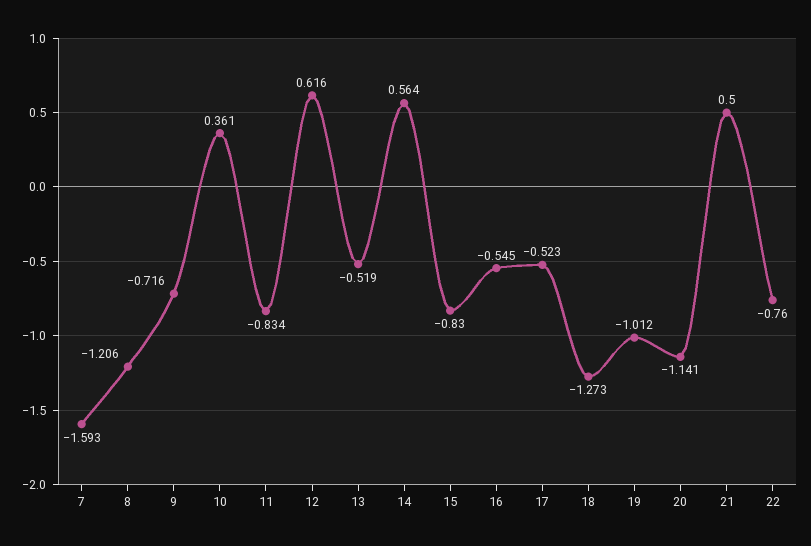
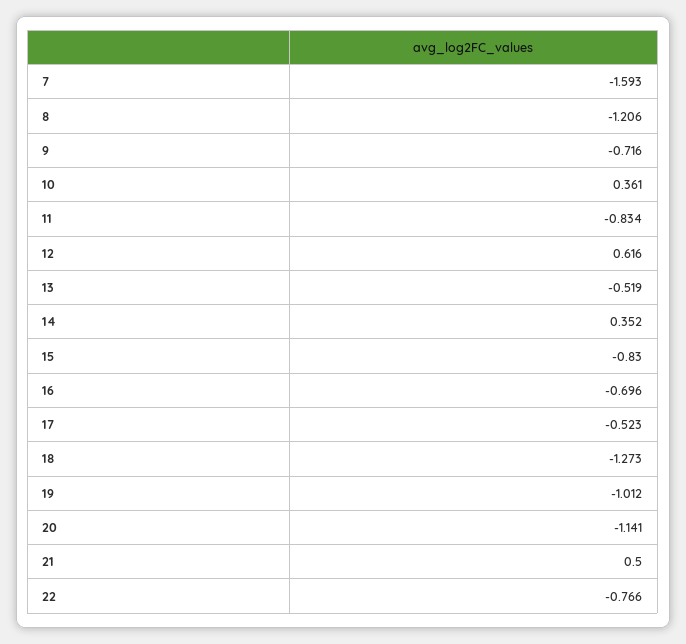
  {
    "7": -1.593,
    "8": -1.206,
    "9": -0.716,
    "10": 0.361,
    "11": -0.834,
    "12": 0.616,
    "13": -0.519,
-   "14": 0.564,
+   "14": 0.352,
    "15": -0.83,
-   "16": -0.545,
+   "16": -0.696,
    "17": -0.523,
    "18": -1.273,
    "19": -1.012,
    "20": -1.141,
    "21": 0.5,
-   "22": -0.76
+   "22": -0.766
  }

